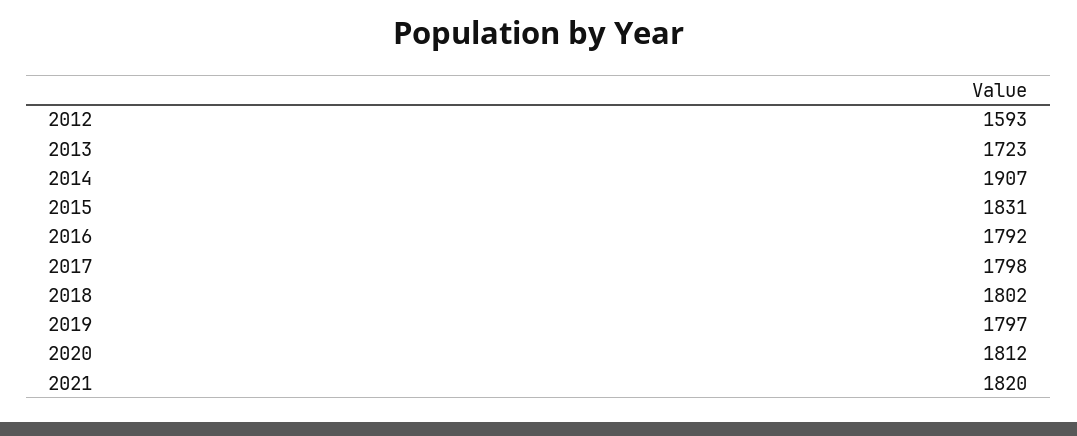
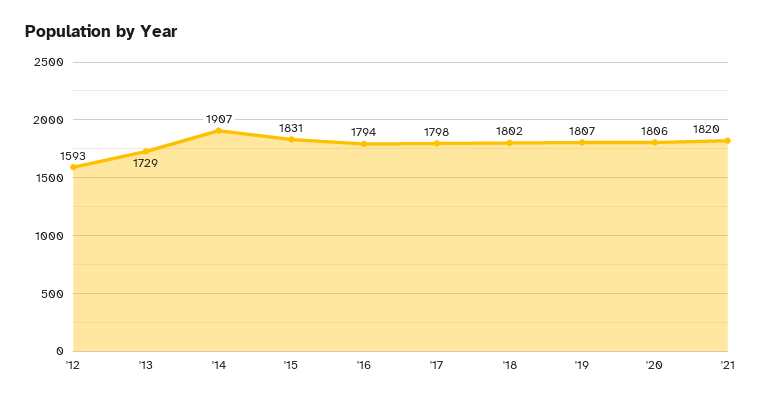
  {
    "2012": 1593,
-   "2013": 1723,
+   "2013": 1729,
    "2014": 1907,
    "2015": 1831,
-   "2016": 1792,
+   "2016": 1794,
    "2017": 1798,
    "2018": 1802,
-   "2019": 1797,
+   "2019": 1807,
-   "2020": 1812,
+   "2020": 1806,
    "2021": 1820
  }

